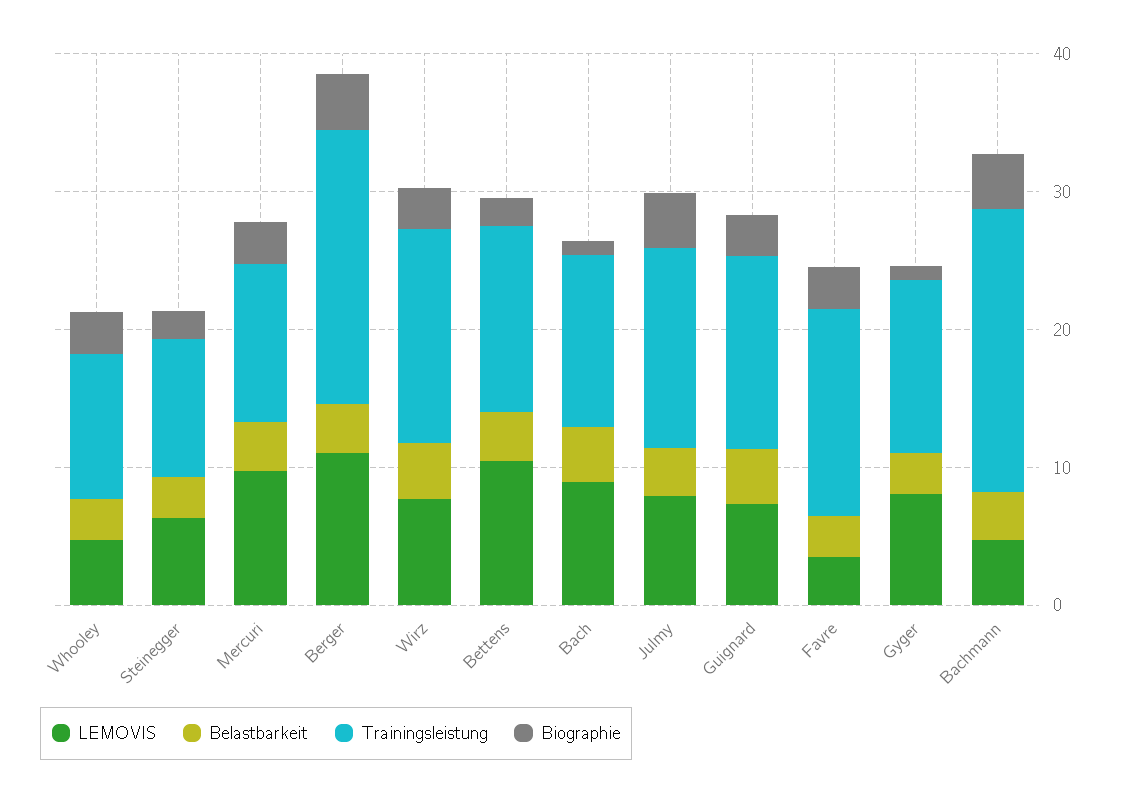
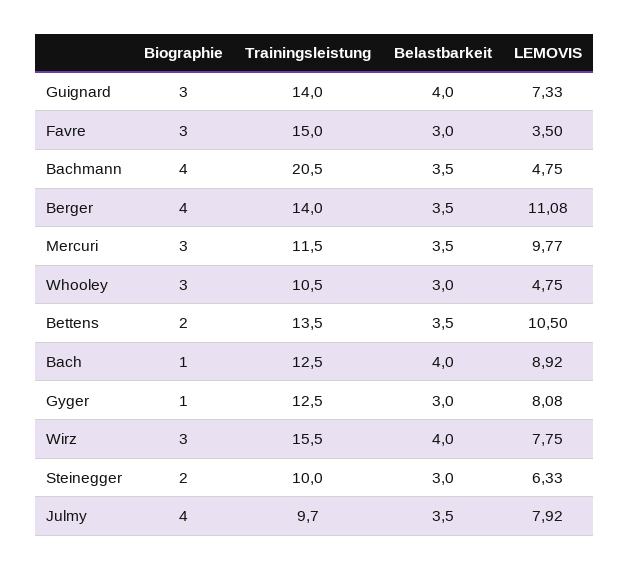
  {
    "LEMOVIS": {
      "Whooley": 4.75,
      "Steinegger": 6.33,
      "Mercuri": 9.77,
      "Berger": 11.08,
      "Wirz": 7.75,
      "Bettens": 10.5,
      "Bach": 8.92,
      "Julmy": 7.92,
      "Guignard": 7.33,
      "Favre": 3.5,
      "Gyger": 8.08,
      "Bachmann": 4.75
    },
    "Belastbarkeit": {
      "Whooley": 3,
      "Steinegger": 3,
      "Mercuri": 3.5,
      "Berger": 3.5,
      "Wirz": 4,
      "Bettens": 3.5,
      "Bach": 4,
      "Julmy": 3.5,
      "Guignard": 4,
      "Favre": 3,
      "Gyger": 3,
      "Bachmann": 3.5
    },
    "Trainingsleistung": {
      "Whooley": 10.5,
      "Steinegger": 10,
      "Mercuri": 11.5,
-     "Berger": 20,
+     "Berger": 14,
      "Wirz": 15.5,
      "Bettens": 13.5,
      "Bach": 12.5,
-     "Julmy": 14,
+     "Julmy": 9.7,
      "Guignard": 14,
      "Favre": 15,
      "Gyger": 12.5,
      "Bachmann": 20.5
    },
    "Biographie": {
      "Whooley": 3,
      "Steinegger": 2,
      "Mercuri": 3,
      "Berger": 4,
      "Wirz": 3,
      "Bettens": 2,
      "Bach": 1,
      "Julmy": 4,
      "Guignard": 3,
      "Favre": 3,
      "Gyger": 1,
      "Bachmann": 4
    }
  }

